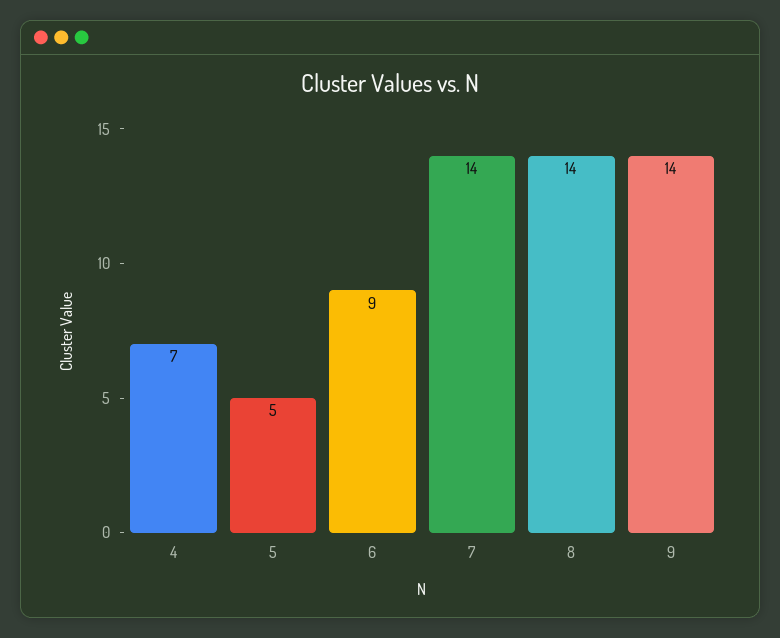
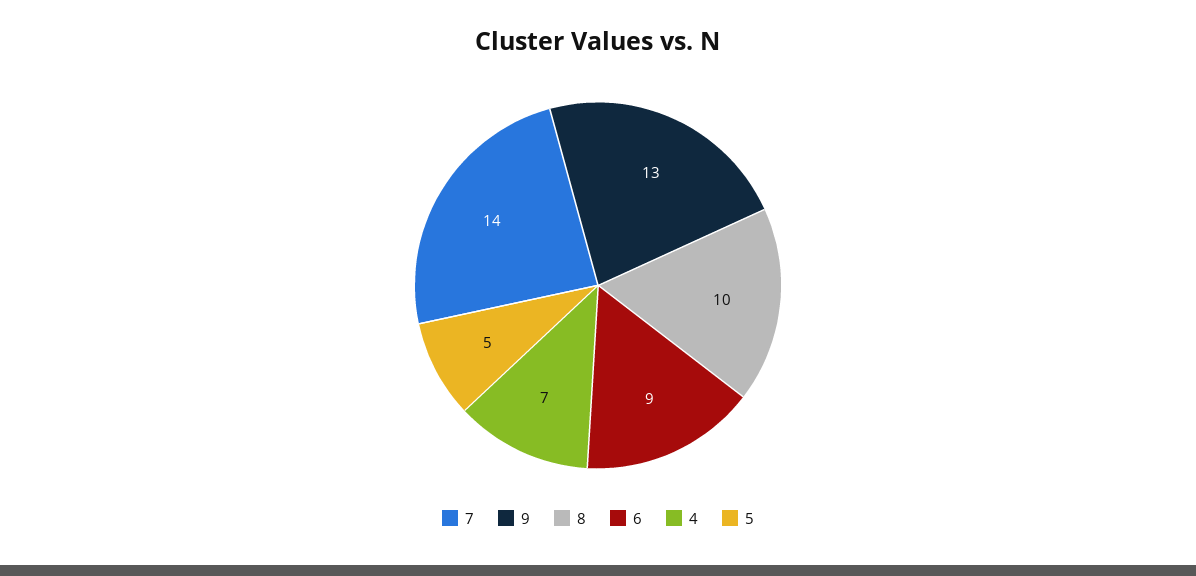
  {
    "4": 7,
    "5": 5,
    "6": 9,
    "7": 14,
-   "8": 14,
+   "8": 10,
-   "9": 14
+   "9": 13
  }

